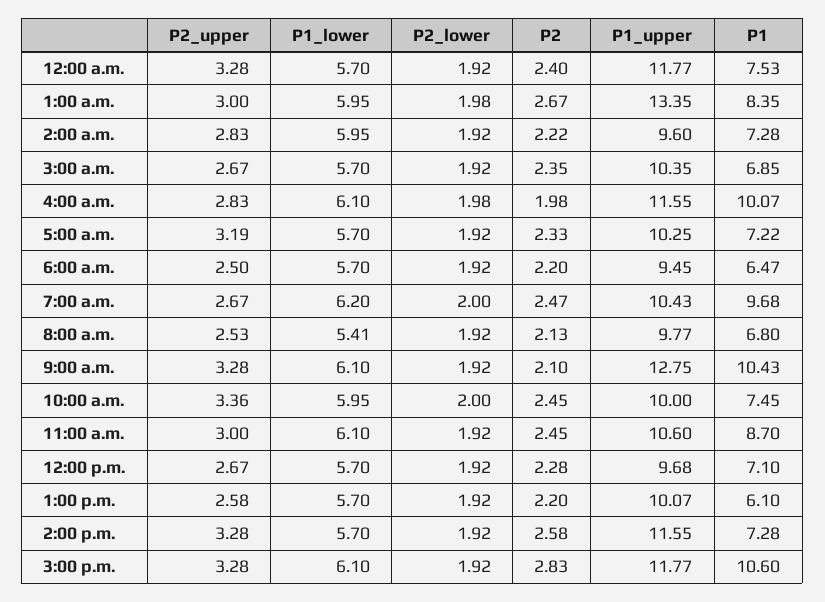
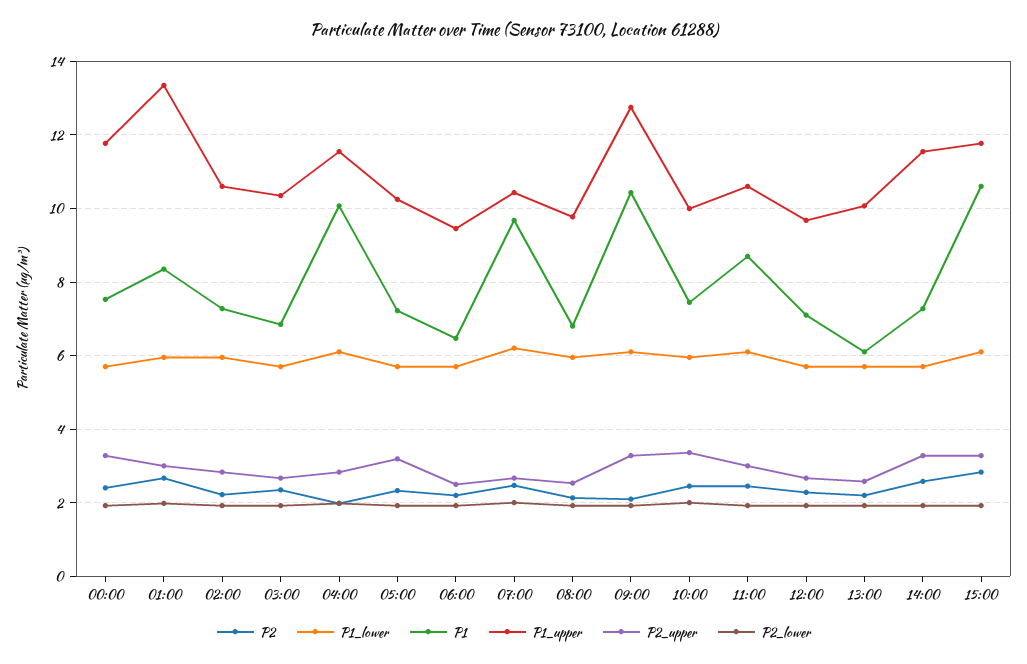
  {
    "P2_upper": {
      "12:00 a.m.": 3.28,
      "1:00 a.m.": 3,
      "2:00 a.m.": 2.83,
      "3:00 a.m.": 2.67,
      "4:00 a.m.": 2.83,
      "5:00 a.m.": 3.19,
      "6:00 a.m.": 2.5,
      "7:00 a.m.": 2.67,
      "8:00 a.m.": 2.53,
      "9:00 a.m.": 3.28,
      "10:00 a.m.": 3.36,
      "11:00 a.m.": 3,
      "12:00 p.m.": 2.67,
      "1:00 p.m.": 2.58,
      "2:00 p.m.": 3.28,
      "3:00 p.m.": 3.28
    },
    "P1_lower": {
      "12:00 a.m.": 5.7,
      "1:00 a.m.": 5.95,
      "2:00 a.m.": 5.95,
      "3:00 a.m.": 5.7,
      "4:00 a.m.": 6.1,
      "5:00 a.m.": 5.7,
      "6:00 a.m.": 5.7,
      "7:00 a.m.": 6.2,
-     "8:00 a.m.": 5.41,
+     "8:00 a.m.": 6,
      "9:00 a.m.": 6.1,
      "10:00 a.m.": 5.95,
      "11:00 a.m.": 6.1,
      "12:00 p.m.": 5.7,
      "1:00 p.m.": 5.7,
      "2:00 p.m.": 5.7,
      "3:00 p.m.": 6.1
    },
    "P2_lower": {
      "12:00 a.m.": 1.92,
      "1:00 a.m.": 1.98,
      "2:00 a.m.": 1.92,
      "3:00 a.m.": 1.92,
      "4:00 a.m.": 1.98,
      "5:00 a.m.": 1.92,
      "6:00 a.m.": 1.92,
      "7:00 a.m.": 2,
      "8:00 a.m.": 1.92,
      "9:00 a.m.": 1.92,
      "10:00 a.m.": 2,
      "11:00 a.m.": 1.92,
      "12:00 p.m.": 1.92,
      "1:00 p.m.": 1.92,
      "2:00 p.m.": 1.92,
      "3:00 p.m.": 1.92
    },
    "P2": {
      "12:00 a.m.": 2.4,
      "1:00 a.m.": 2.67,
      "2:00 a.m.": 2.22,
      "3:00 a.m.": 2.35,
      "4:00 a.m.": 1.98,
      "5:00 a.m.": 2.33,
      "6:00 a.m.": 2.2,
      "7:00 a.m.": 2.47,
      "8:00 a.m.": 2.13,
      "9:00 a.m.": 2.1,
      "10:00 a.m.": 2.45,
      "11:00 a.m.": 2.45,
      "12:00 p.m.": 2.28,
      "1:00 p.m.": 2.2,
      "2:00 p.m.": 2.58,
      "3:00 p.m.": 2.83
    },
    "P1_upper": {
      "12:00 a.m.": 11.77,
      "1:00 a.m.": 13.35,
-     "2:00 a.m.": 9.6,
+     "2:00 a.m.": 10.6,
      "3:00 a.m.": 10.35,
      "4:00 a.m.": 11.55,
      "5:00 a.m.": 10.25,
      "6:00 a.m.": 9.45,
      "7:00 a.m.": 10.43,
      "8:00 a.m.": 9.77,
      "9:00 a.m.": 12.75,
      "10:00 a.m.": 10,
      "11:00 a.m.": 10.6,
      "12:00 p.m.": 9.68,
      "1:00 p.m.": 10.07,
      "2:00 p.m.": 11.55,
      "3:00 p.m.": 11.77
    },
    "P1": {
      "12:00 a.m.": 7.53,
      "1:00 a.m.": 8.35,
      "2:00 a.m.": 7.28,
      "3:00 a.m.": 6.85,
      "4:00 a.m.": 10.07,
      "5:00 a.m.": 7.22,
      "6:00 a.m.": 6.47,
      "7:00 a.m.": 9.68,
      "8:00 a.m.": 6.8,
      "9:00 a.m.": 10.43,
      "10:00 a.m.": 7.45,
      "11:00 a.m.": 8.7,
      "12:00 p.m.": 7.1,
      "1:00 p.m.": 6.1,
      "2:00 p.m.": 7.28,
      "3:00 p.m.": 10.6
    }
  }

